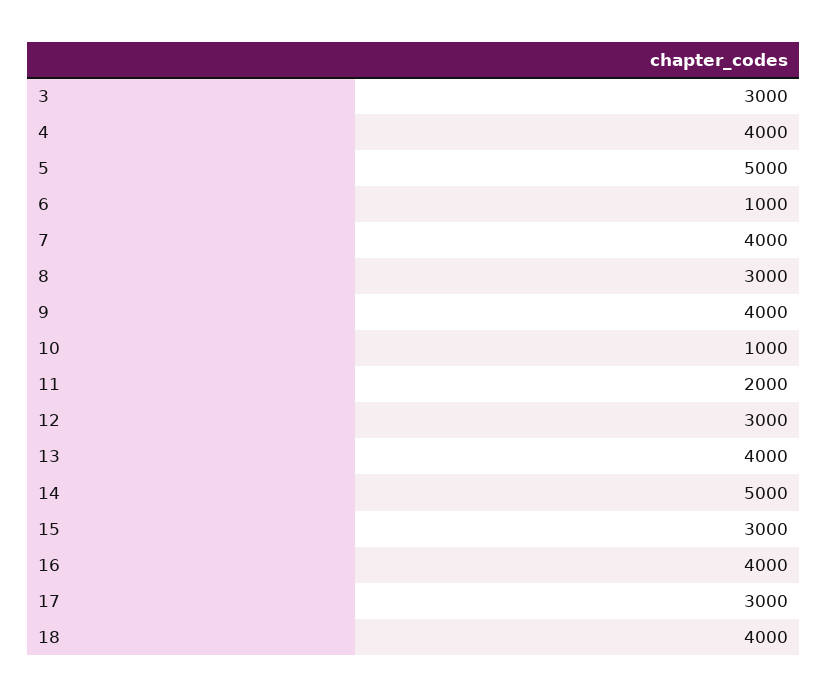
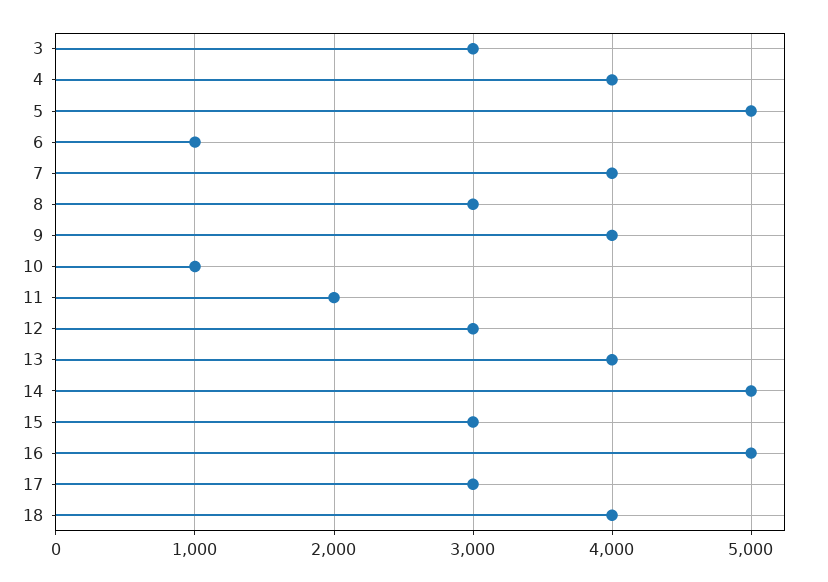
  {
    "3": 3000,
    "4": 4000,
    "5": 5000,
    "6": 1000,
    "7": 4000,
    "8": 3000,
    "9": 4000,
    "10": 1000,
    "11": 2000,
    "12": 3000,
    "13": 4000,
    "14": 5000,
    "15": 3000,
-   "16": 4000,
+   "16": 5000,
    "17": 3000,
    "18": 4000
  }

